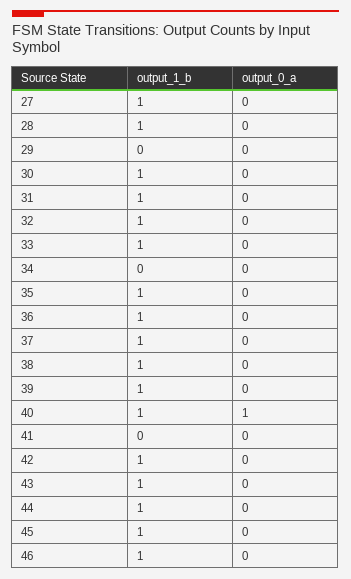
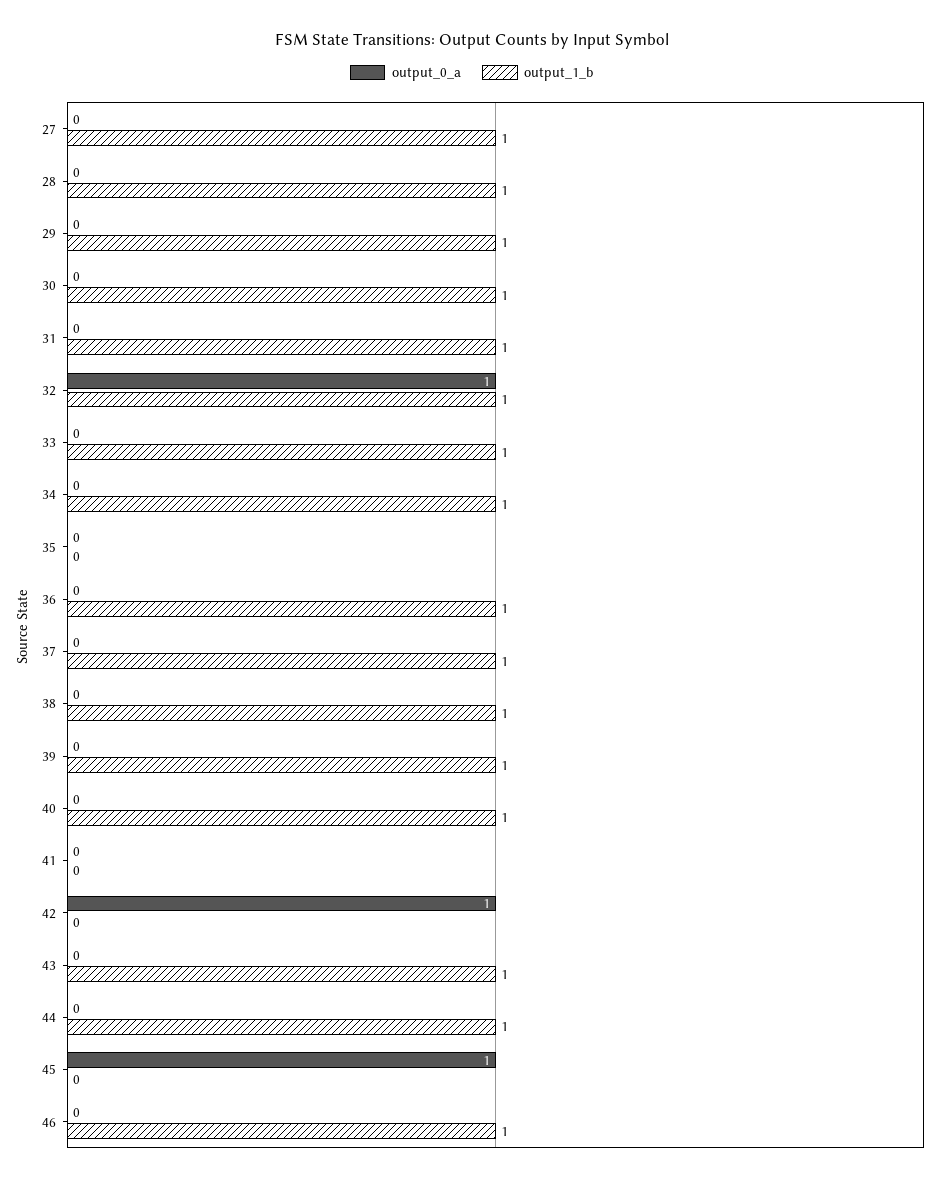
  {
    "output_1_b": {
      "27": 1,
      "28": 1,
-     "29": 0,
+     "29": 1,
      "30": 1,
      "31": 1,
      "32": 1,
      "33": 1,
-     "34": 0,
+     "34": 1,
-     "35": 1,
+     "35": 0,
      "36": 1,
      "37": 1,
      "38": 1,
      "39": 1,
      "40": 1,
      "41": 0,
-     "42": 1,
+     "42": 0,
      "43": 1,
      "44": 1,
-     "45": 1,
+     "45": 0,
      "46": 1
    },
    "output_0_a": {
      "27": 0,
      "28": 0,
      "29": 0,
      "30": 0,
      "31": 0,
-     "32": 0,
+     "32": 1,
      "33": 0,
      "34": 0,
      "35": 0,
      "36": 0,
      "37": 0,
      "38": 0,
      "39": 0,
-     "40": 1,
+     "40": 0,
      "41": 0,
-     "42": 0,
+     "42": 1,
      "43": 0,
      "44": 0,
-     "45": 0,
+     "45": 1,
      "46": 0
    }
  }

